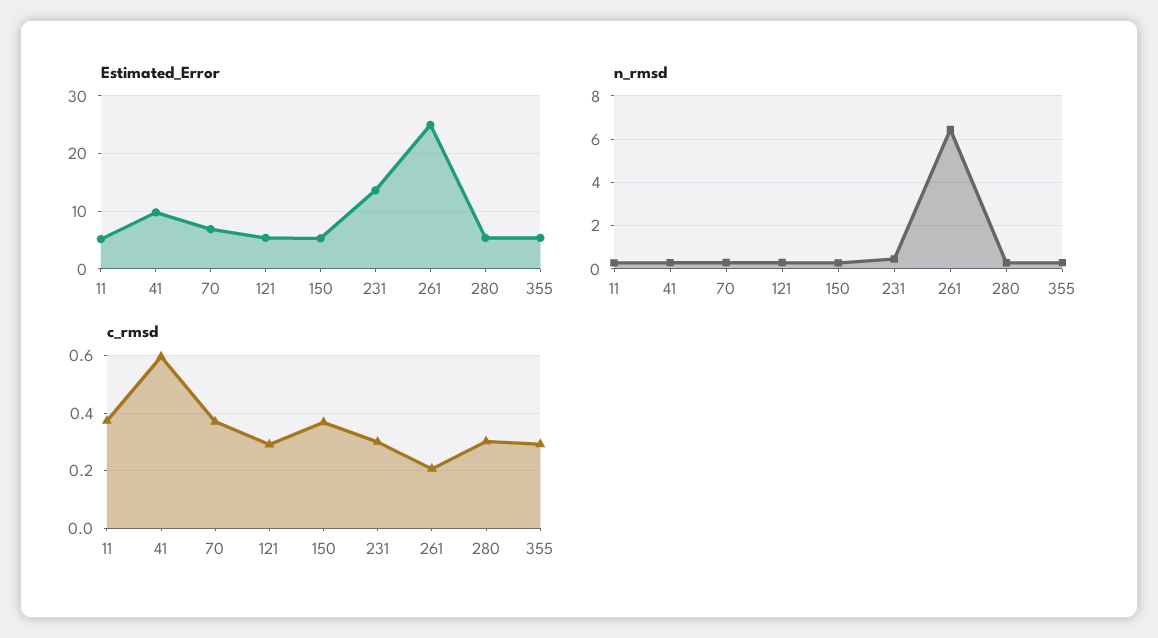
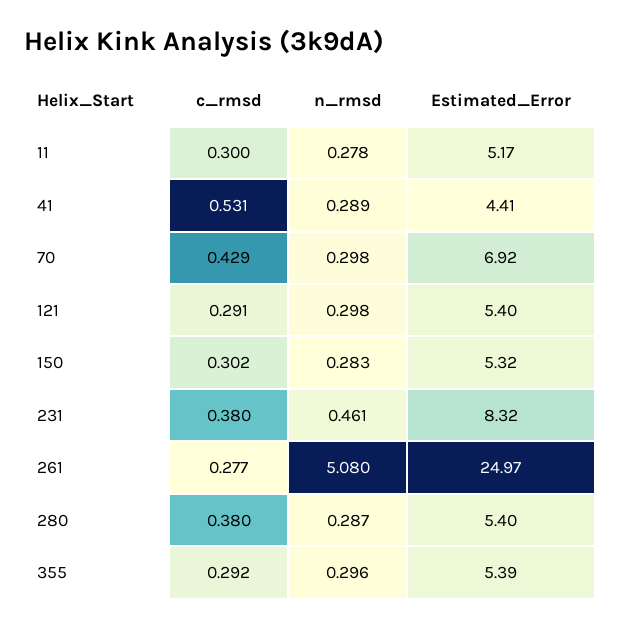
  {
    "Estimated_Error": {
      "11": 5.17,
-     "41": 10,
+     "41": 4.41,
      "70": 6.92,
      "121": 5.4,
      "150": 5.32,
-     "231": 14,
+     "231": 8.32,
      "261": 24.97,
      "280": 5.4,
      "355": 5.39
    },
    "n_rmsd": {
      "11": 0.278,
      "41": 0.289,
      "70": 0.298,
      "121": 0.298,
      "150": 0.283,
      "231": 0.461,
-     "261": 6.5,
+     "261": 5.08,
      "280": 0.287,
      "355": 0.296
    },
    "c_rmsd": {
-     "11": 0.375,
+     "11": 0.3,
-     "41": 0.6,
+     "41": 0.531,
-     "70": 0.375,
+     "70": 0.429,
      "121": 0.291,
-     "150": 0.375,
+     "150": 0.302,
-     "231": 0.3,
+     "231": 0.38,
-     "261": 0.2,
+     "261": 0.277,
-     "280": 0.3,
+     "280": 0.38,
      "355": 0.292
    }
  }

